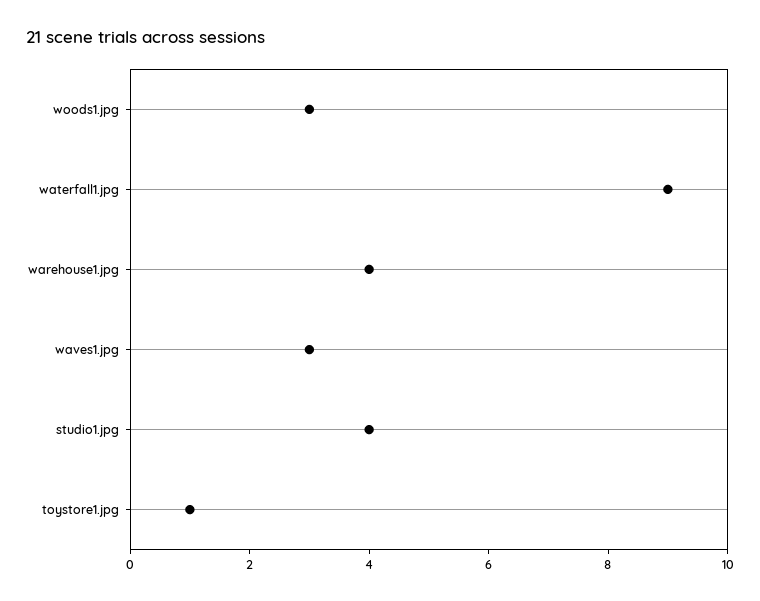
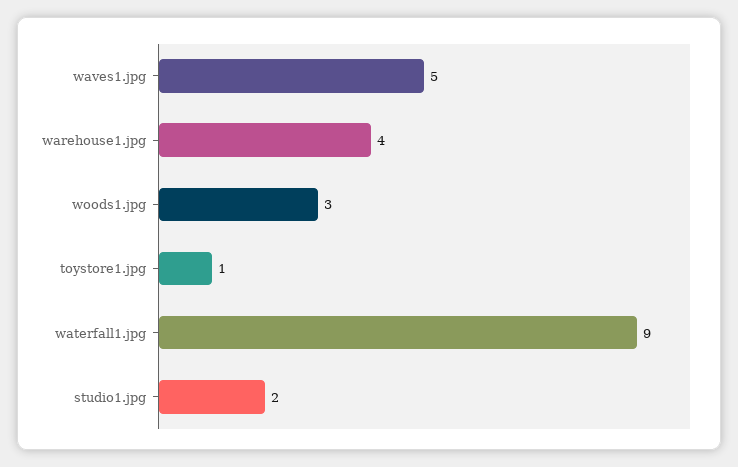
  {
    "woods1.jpg": 3,
    "waterfall1.jpg": 9,
    "warehouse1.jpg": 4,
-   "waves1.jpg": 3,
+   "waves1.jpg": 5,
-   "studio1.jpg": 4,
+   "studio1.jpg": 2,
    "toystore1.jpg": 1
  }

